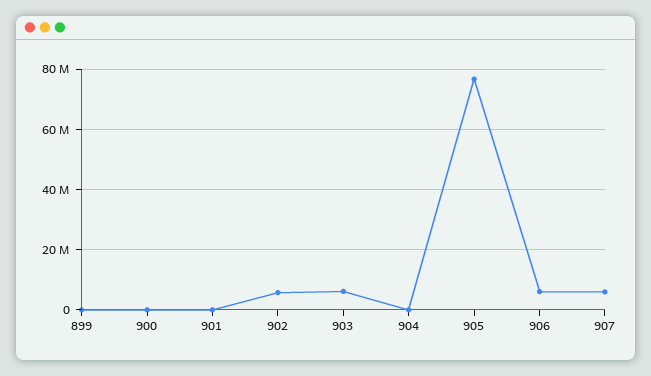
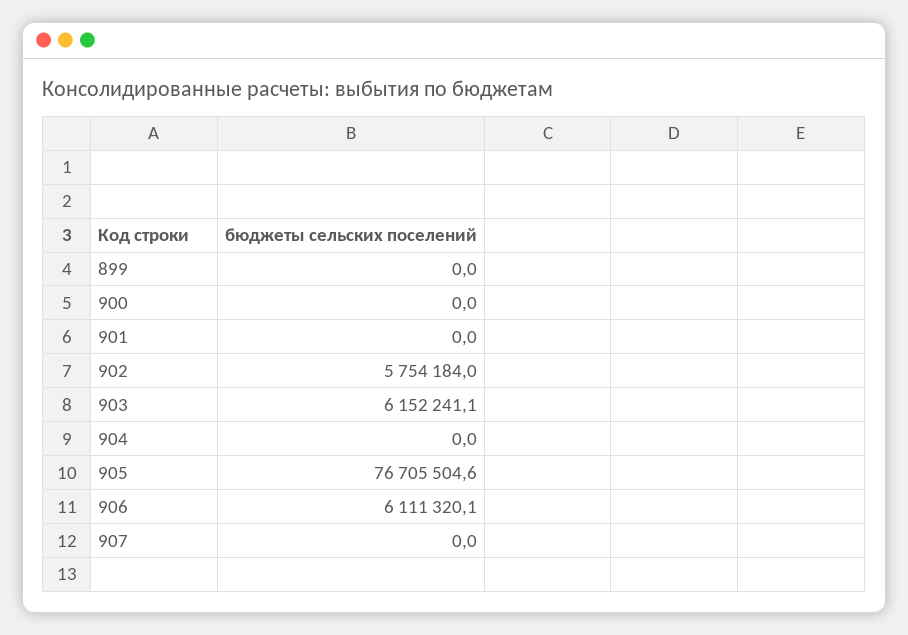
  {
    "899": 0,
    "900": 0,
    "901": 0,
    "902": 5754184,
    "903": 6152241.1,
    "904": 0,
    "905": 76705504.6,
    "906": 6111320.1,
-   "907": 6000000
+   "907": 0
  }

